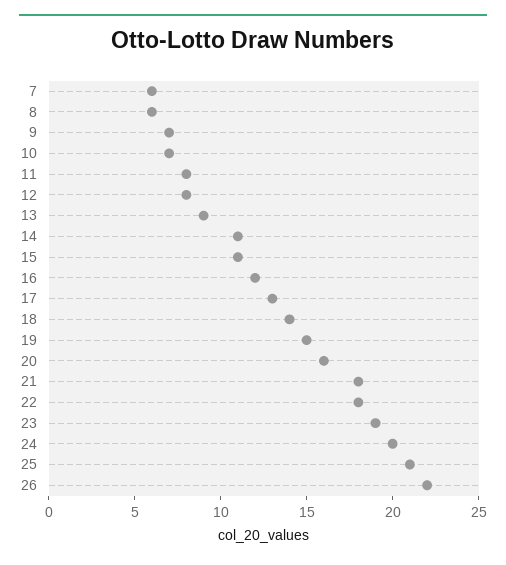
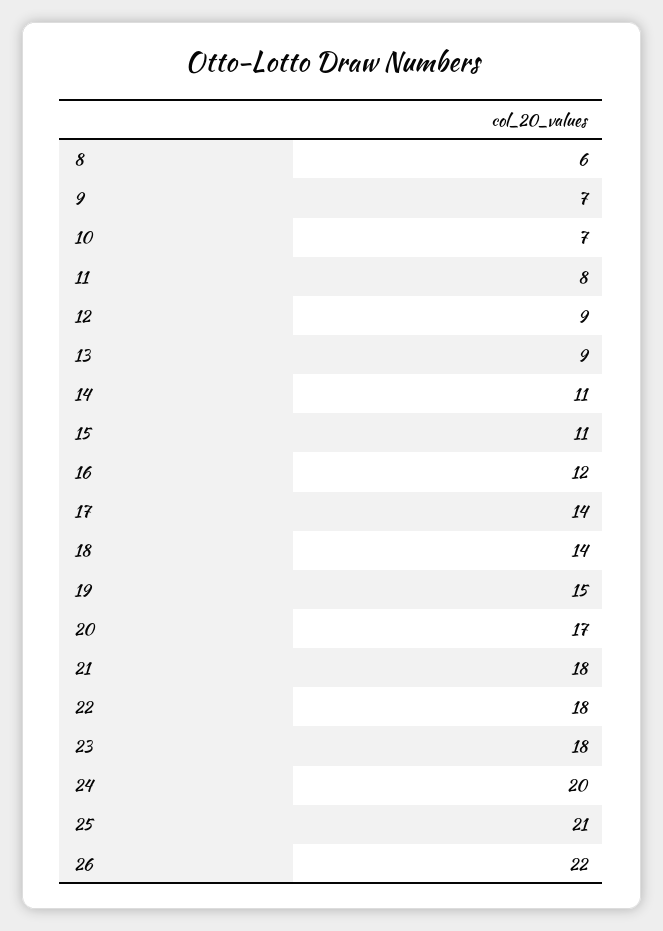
  {
-   "7": 6,
    "8": 6,
    "9": 7,
    "10": 7,
    "11": 8,
-   "12": 8,
+   "12": 9,
    "13": 9,
    "14": 11,
    "15": 11,
    "16": 12,
-   "17": 13,
+   "17": 14,
    "18": 14,
    "19": 15,
-   "20": 16,
+   "20": 17,
    "21": 18,
    "22": 18,
-   "23": 19,
+   "23": 18,
    "24": 20,
    "25": 21,
    "26": 22
  }

